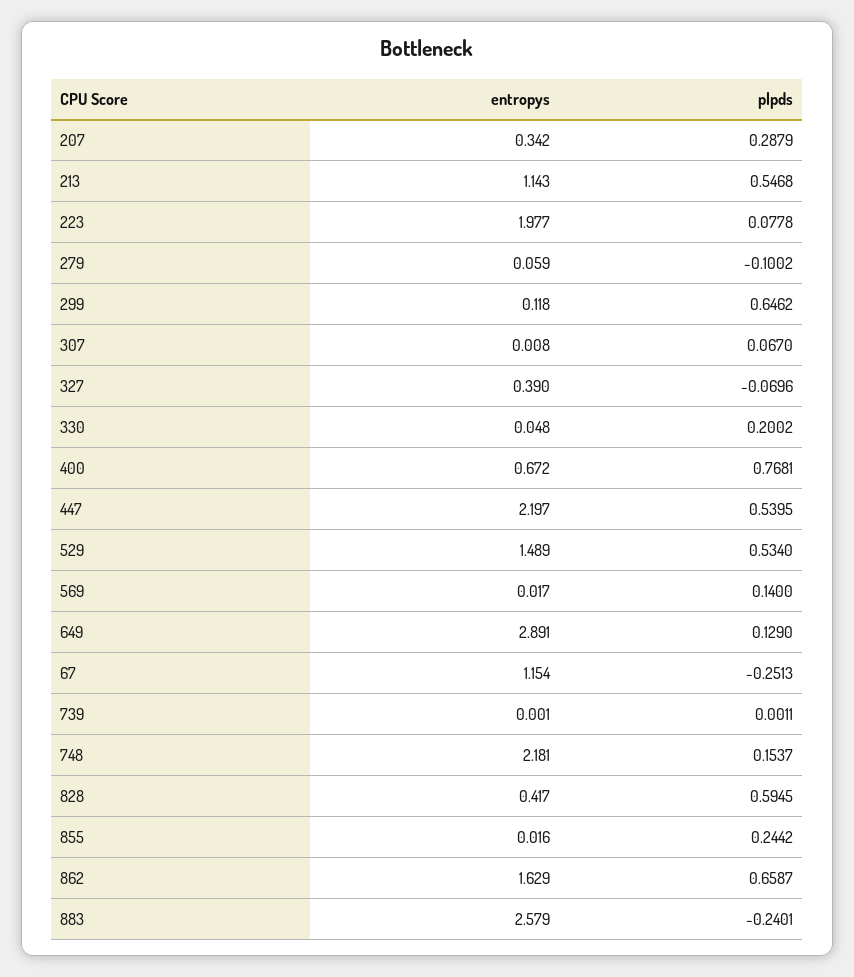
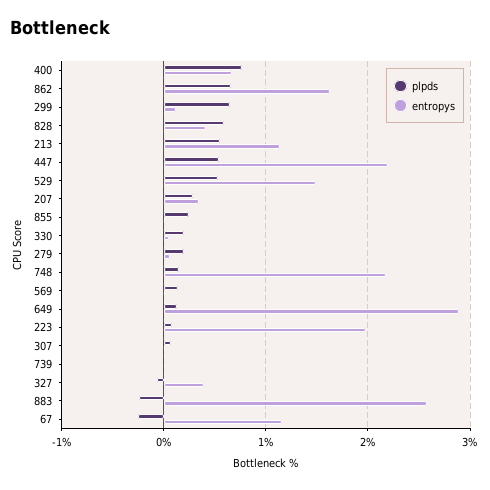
  {
    "entropys": {
      "207": 0.342,
      "213": 1.143,
      "223": 1.977,
      "279": 0.059,
      "299": 0.118,
      "307": 0.008,
      "327": 0.39,
      "330": 0.048,
      "400": 0.672,
      "447": 2.197,
      "529": 1.489,
      "569": 0.017,
      "649": 2.891,
      "67": 1.154,
      "739": 0.001,
      "748": 2.181,
      "828": 0.417,
      "855": 0.016,
      "862": 1.629,
      "883": 2.579
    },
    "plpds": {
      "207": 0.2879,
      "213": 0.5468,
      "223": 0.0778,
-     "279": -0.1002,
+     "279": 0.2,
      "299": 0.6462,
      "307": 0.067,
      "327": -0.0696,
      "330": 0.2002,
      "400": 0.7681,
      "447": 0.5395,
      "529": 0.534,
      "569": 0.14,
      "649": 0.129,
      "67": -0.2513,
      "739": 0.0011,
      "748": 0.1537,
      "828": 0.5945,
      "855": 0.2442,
      "862": 0.6587,
      "883": -0.2401
    }
  }

